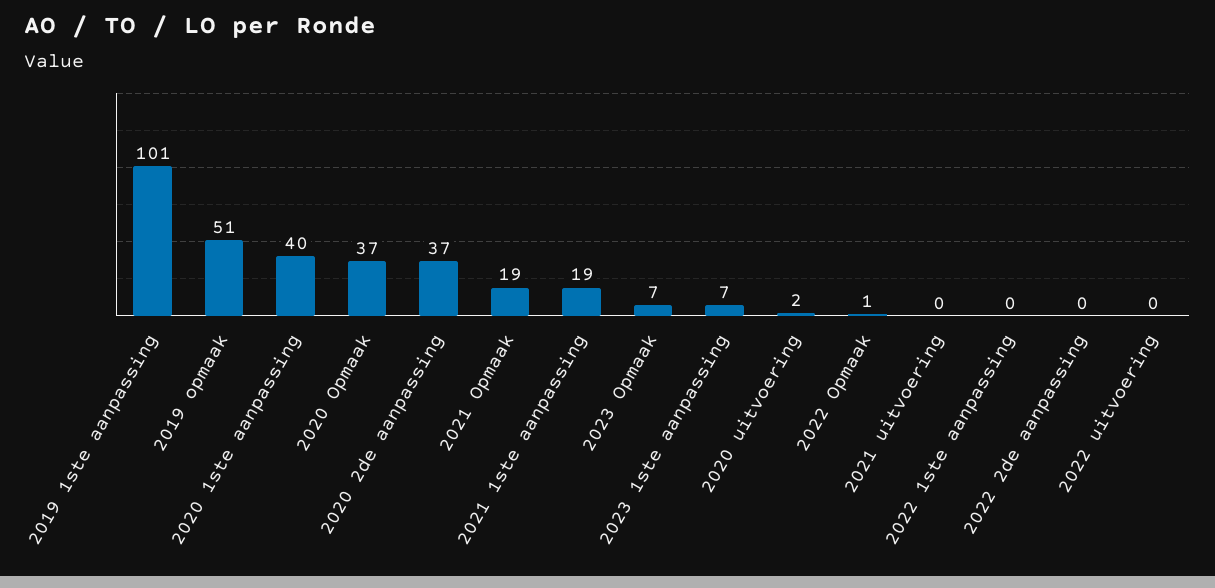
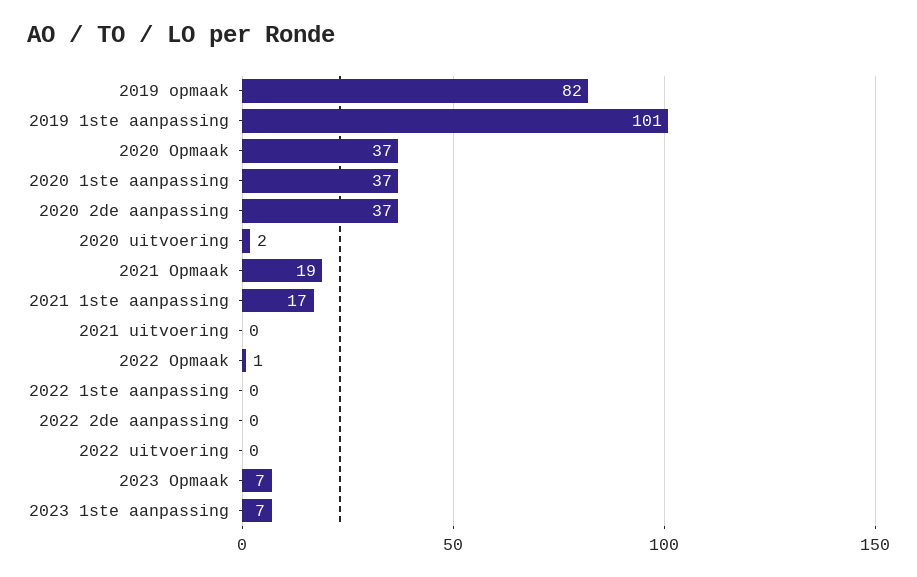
  {
    "2019 1ste aanpassing": 101,
-   "2019 opmaak": 51,
+   "2019 opmaak": 82,
-   "2020 1ste aanpassing": 40,
+   "2020 1ste aanpassing": 37,
    "2020 Opmaak": 37,
    "2020 2de aanpassing": 37,
    "2021 Opmaak": 19,
-   "2021 1ste aanpassing": 19,
+   "2021 1ste aanpassing": 17,
    "2023 Opmaak": 7,
    "2023 1ste aanpassing": 7,
    "2020 uitvoering": 2,
    "2022 Opmaak": 1,
    "2021 uitvoering": 0,
    "2022 1ste aanpassing": 0,
    "2022 2de aanpassing": 0,
    "2022 uitvoering": 0
  }

